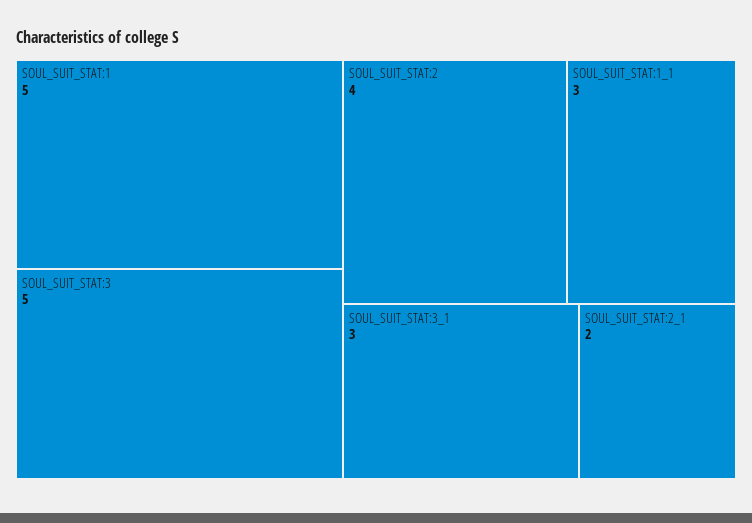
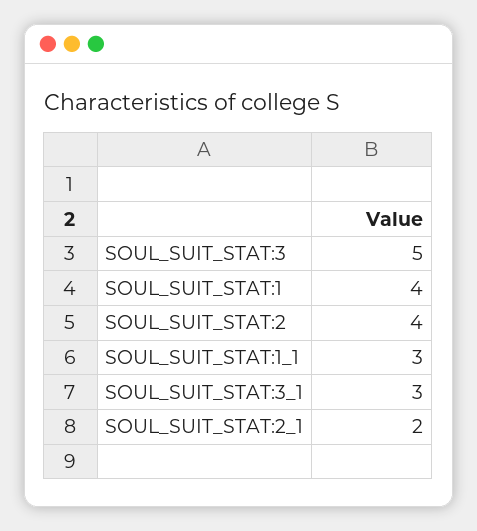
  {
-   "SOUL_SUIT_STAT:1": 5,
+   "SOUL_SUIT_STAT:1": 4,
    "SOUL_SUIT_STAT:3": 5,
    "SOUL_SUIT_STAT:2": 4,
    "SOUL_SUIT_STAT:1_1": 3,
    "SOUL_SUIT_STAT:3_1": 3,
    "SOUL_SUIT_STAT:2_1": 2
  }

